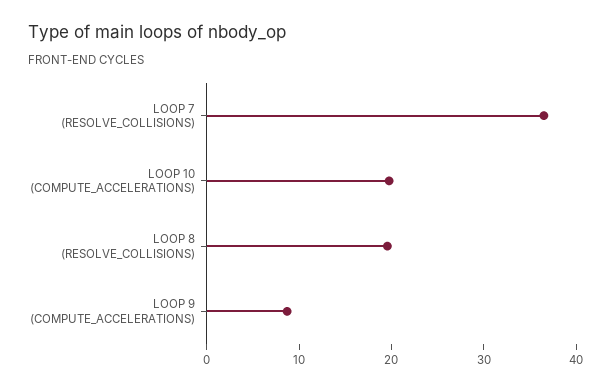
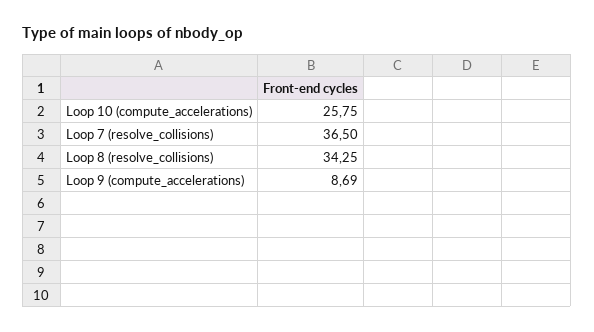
  {
    "LOOP 7 (RESOLVE_COLLISIONS)": 36.5,
-   "LOOP 10 (COMPUTE_ACCELERATIONS)": 20,
+   "LOOP 10 (COMPUTE_ACCELERATIONS)": 25.75,
-   "LOOP 8 (RESOLVE_COLLISIONS)": 20,
+   "LOOP 8 (RESOLVE_COLLISIONS)": 34.25,
    "LOOP 9 (COMPUTE_ACCELERATIONS)": 8.69
  }

